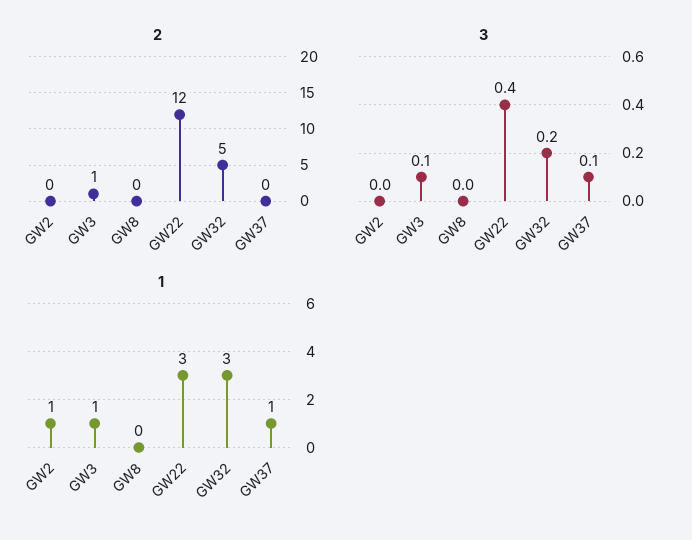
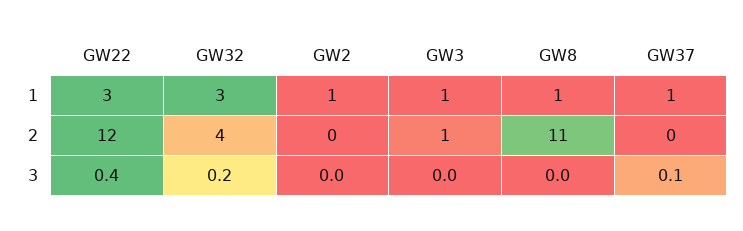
  {
    "2": {
      "GW2": 0,
      "GW3": 1,
-     "GW8": 0,
+     "GW8": 11,
      "GW22": 12,
-     "GW32": 5,
+     "GW32": 4,
      "GW37": 0
    },
    "3": {
      "GW2": 0,
-     "GW3": 0.1,
+     "GW3": 0,
      "GW8": 0,
      "GW22": 0.4,
      "GW32": 0.2,
      "GW37": 0.1
    },
    "1": {
      "GW2": 1,
      "GW3": 1,
-     "GW8": 0,
+     "GW8": 1,
      "GW22": 3,
      "GW32": 3,
      "GW37": 1
    }
  }

